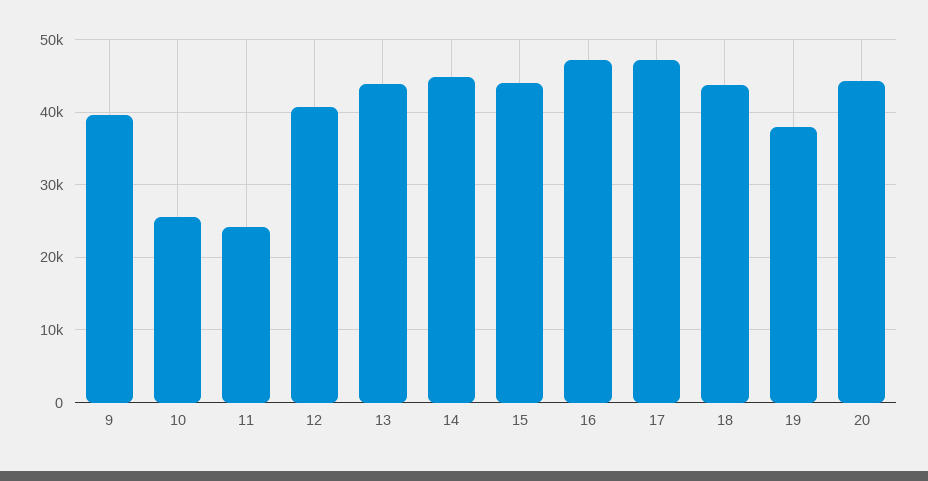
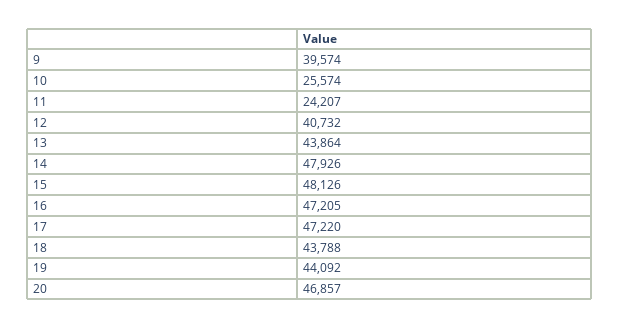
  {
    "9": 39574,
    "10": 25574,
    "11": 24207,
    "12": 40732,
    "13": 43864,
-   "14": 45000,
+   "14": 47926,
-   "15": 44000,
+   "15": 48126,
    "16": 47205,
    "17": 47220,
    "18": 43788,
-   "19": 38000,
+   "19": 44092,
-   "20": 44000
+   "20": 46857
  }

